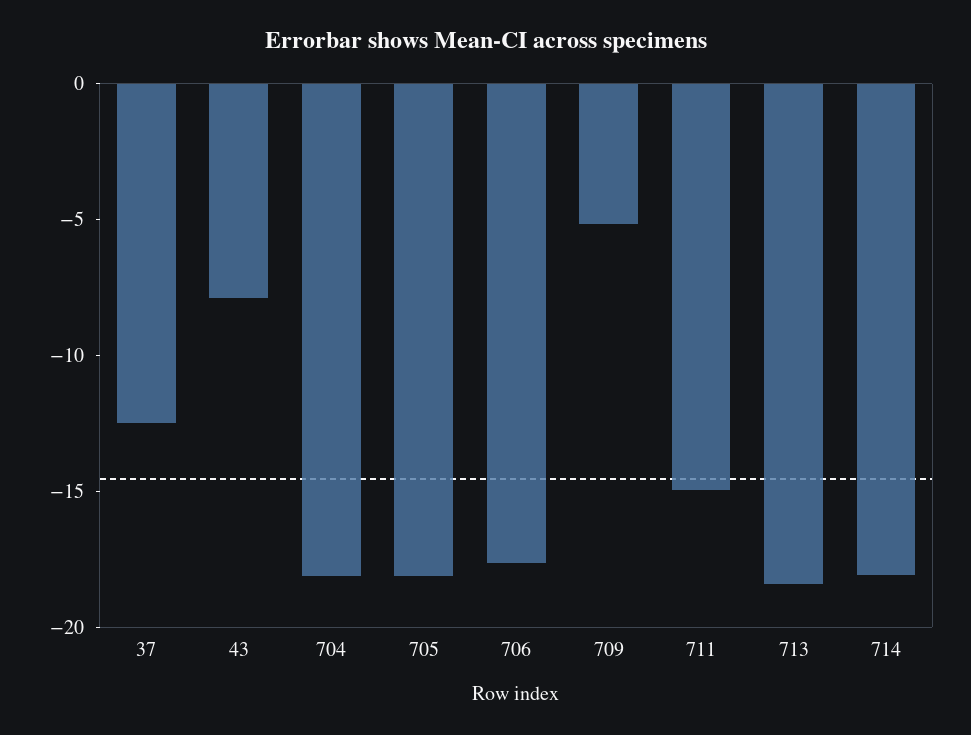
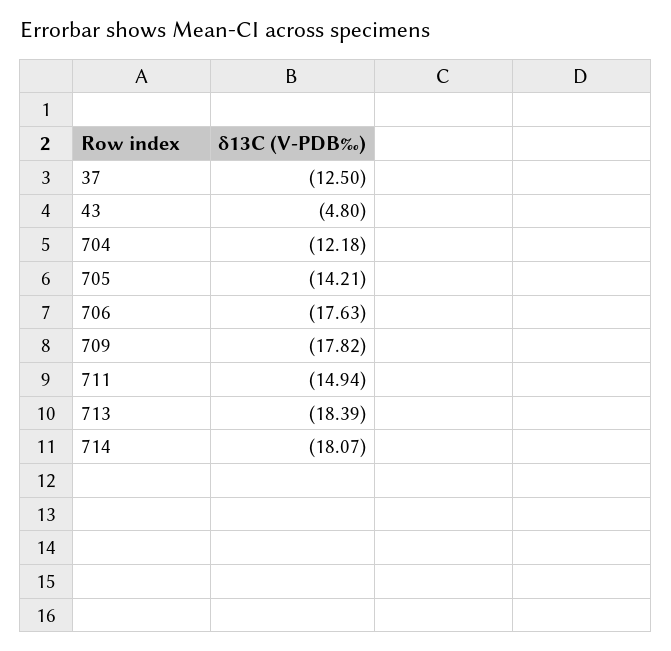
  {
    "37": -12.5,
-   "43": -8,
+   "43": -4.8,
-   "704": -18,
+   "704": -12.18,
-   "705": -18,
+   "705": -14.21,
    "706": -17.63,
-   "709": -5,
+   "709": -17.82,
    "711": -14.94,
    "713": -18.39,
    "714": -18.07
  }

